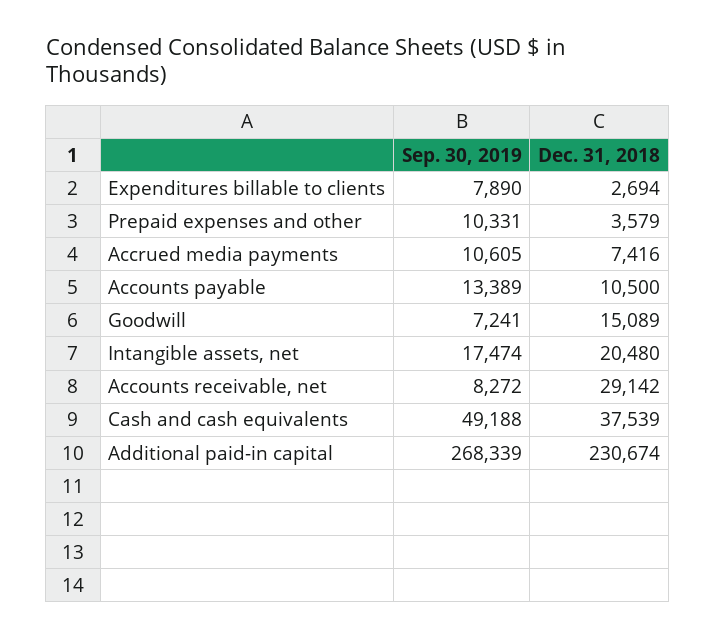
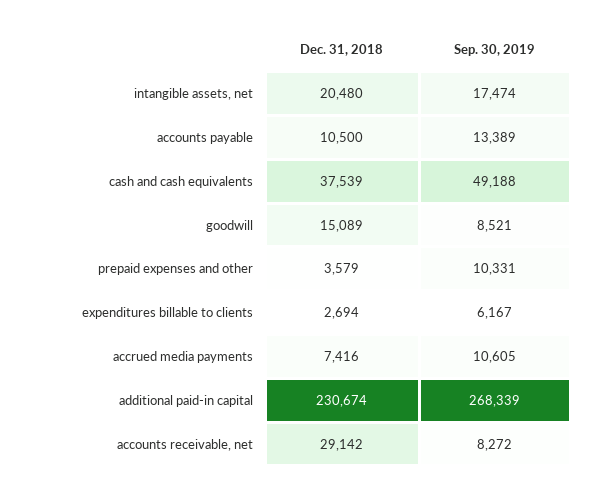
  {
    "Sep. 30, 2019": {
-     "Expenditures billable to clients": 7890,
+     "Expenditures billable to clients": 6167,
      "Prepaid expenses and other": 10331,
      "Accrued media payments": 10605,
      "Accounts payable": 13389,
-     "Goodwill": 7241,
+     "Goodwill": 8521,
      "Intangible assets, net": 17474,
      "Accounts receivable, net": 8272,
      "Cash and cash equivalents": 49188,
      "Additional paid-in capital": 268339
    },
    "Dec. 31, 2018": {
      "Expenditures billable to clients": 2694,
      "Prepaid expenses and other": 3579,
      "Accrued media payments": 7416,
      "Accounts payable": 10500,
      "Goodwill": 15089,
      "Intangible assets, net": 20480,
      "Accounts receivable, net": 29142,
      "Cash and cash equivalents": 37539,
      "Additional paid-in capital": 230674
    }
  }

